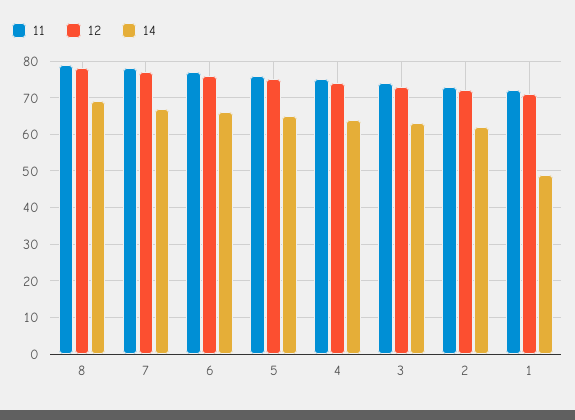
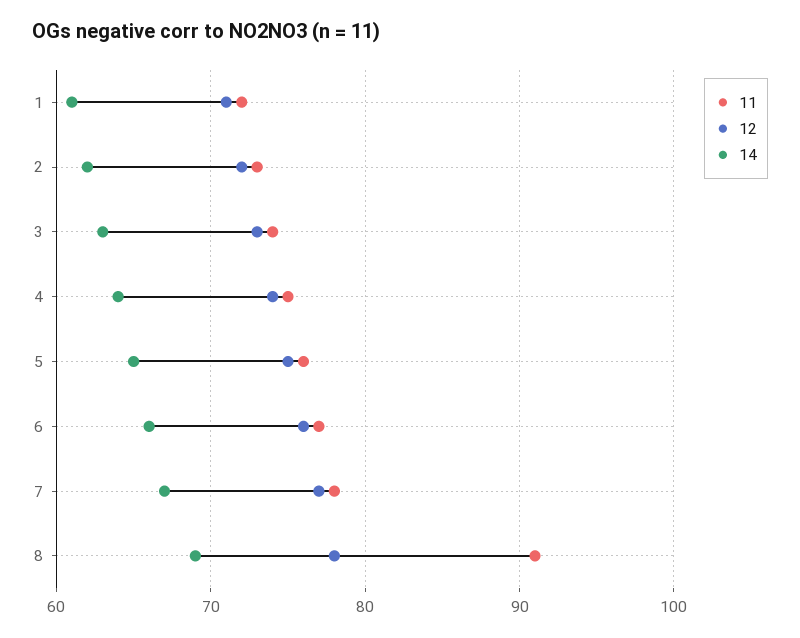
  {
    "11": {
-     "8": 80,
+     "8": 91,
      "7": 78,
      "6": 77,
      "5": 76,
      "4": 75,
      "3": 74,
      "2": 73,
      "1": 72
    },
    "12": {
      "8": 78,
      "7": 77,
      "6": 76,
      "5": 75,
      "4": 74,
      "3": 73,
      "2": 72,
      "1": 71
    },
    "14": {
      "8": 69,
      "7": 67,
      "6": 66,
      "5": 65,
      "4": 64,
      "3": 63,
      "2": 62,
-     "1": 50
+     "1": 61
    }
  }

